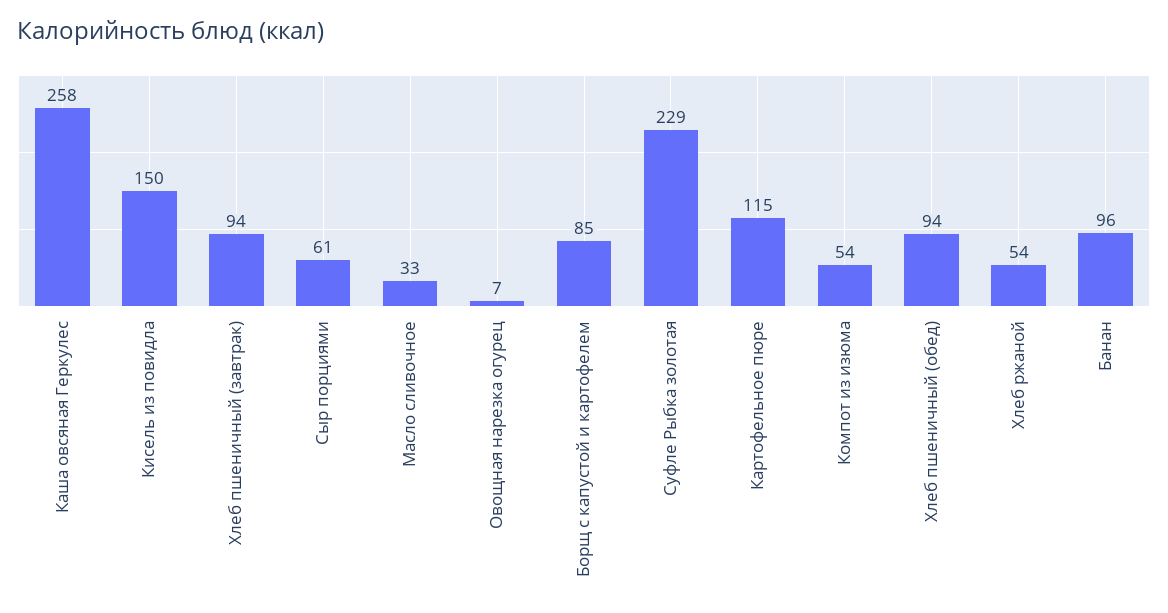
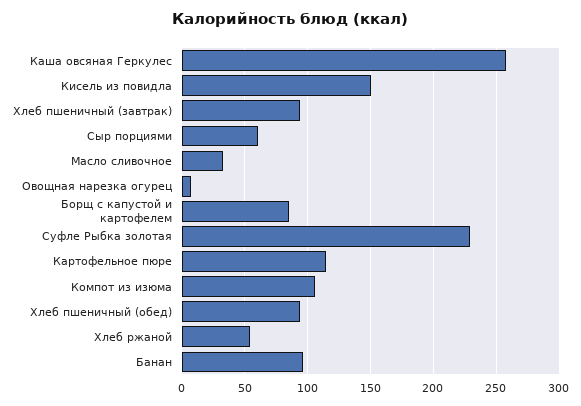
  {
    "Каша овсяная Геркулес": 258,
    "Кисель из повидла": 150,
    "Хлеб пшеничный (завтрак)": 94,
    "Сыр порциями": 61,
    "Масло сливочное": 33,
    "Овощная нарезка огурец": 7,
    "Борщ с капустой и картофелем": 85,
    "Суфле Рыбка золотая": 229,
    "Картофельное пюре": 115,
-   "Компот из изюма": 54,
+   "Компот из изюма": 105,
    "Хлеб пшеничный (обед)": 94,
    "Хлеб ржаной": 54,
    "Банан": 96
  }

